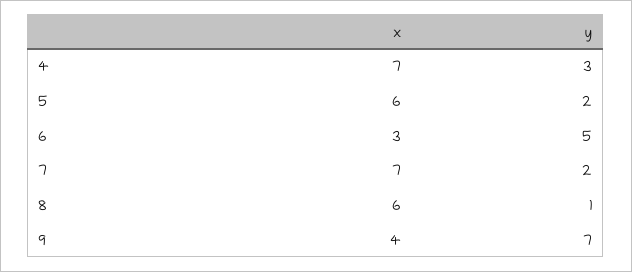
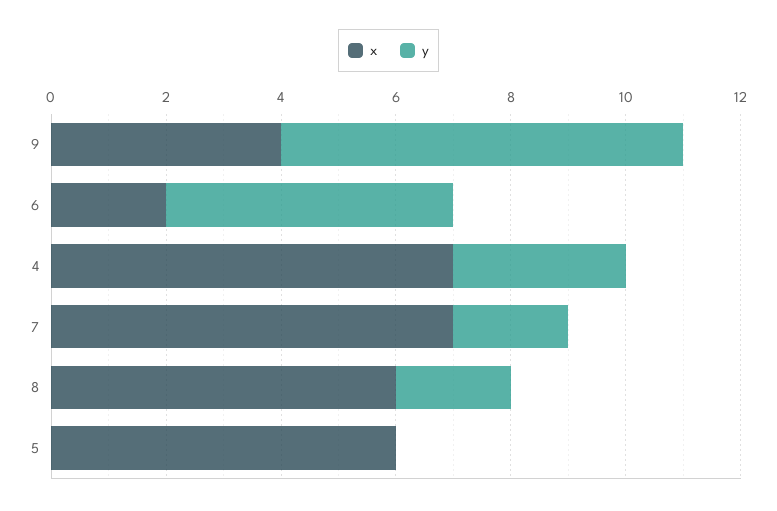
  {
    "x": {
      "4": 7,
      "5": 6,
-     "6": 3,
+     "6": 2,
      "7": 7,
      "8": 6,
      "9": 4
    },
    "y": {
      "4": 3,
-     "5": 2,
+     "5": 0,
      "6": 5,
      "7": 2,
-     "8": 1,
+     "8": 2,
      "9": 7
    }
  }

